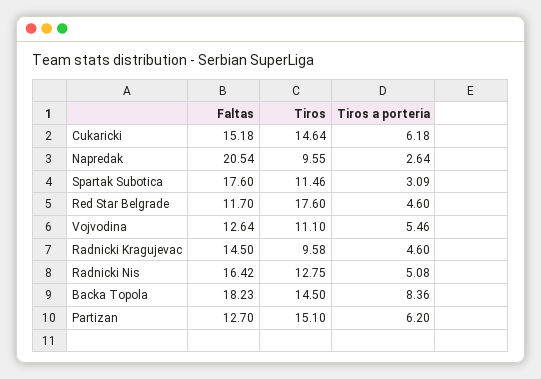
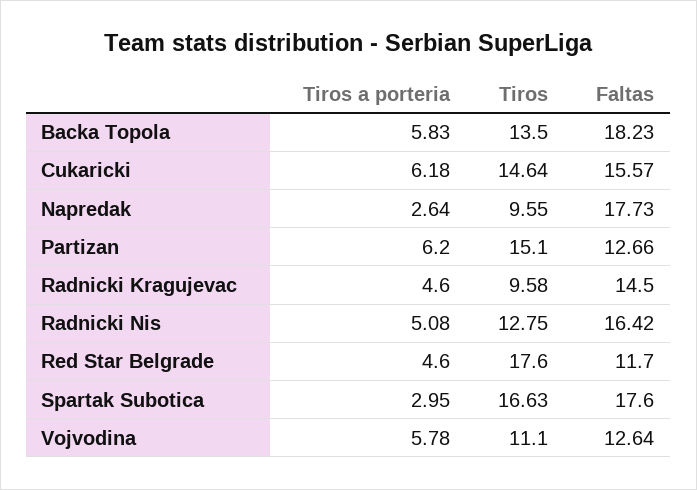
  {
    "Faltas": {
-     "Cukaricki": 15.18,
+     "Cukaricki": 15.57,
-     "Napredak": 20.54,
+     "Napredak": 17.73,
      "Spartak Subotica": 17.6,
      "Red Star Belgrade": 11.7,
      "Vojvodina": 12.64,
      "Radnicki Kragujevac": 14.5,
      "Radnicki Nis": 16.42,
      "Backa Topola": 18.23,
-     "Partizan": 12.7
+     "Partizan": 12.66
    },
    "Tiros": {
      "Cukaricki": 14.64,
      "Napredak": 9.55,
-     "Spartak Subotica": 11.46,
+     "Spartak Subotica": 16.63,
      "Red Star Belgrade": 17.6,
      "Vojvodina": 11.1,
      "Radnicki Kragujevac": 9.58,
      "Radnicki Nis": 12.75,
-     "Backa Topola": 14.5,
+     "Backa Topola": 13.5,
      "Partizan": 15.1
    },
    "Tiros a porteria": {
      "Cukaricki": 6.18,
      "Napredak": 2.64,
-     "Spartak Subotica": 3.09,
+     "Spartak Subotica": 2.95,
      "Red Star Belgrade": 4.6,
-     "Vojvodina": 5.46,
+     "Vojvodina": 5.78,
      "Radnicki Kragujevac": 4.6,
      "Radnicki Nis": 5.08,
-     "Backa Topola": 8.36,
+     "Backa Topola": 5.83,
      "Partizan": 6.2
    }
  }

